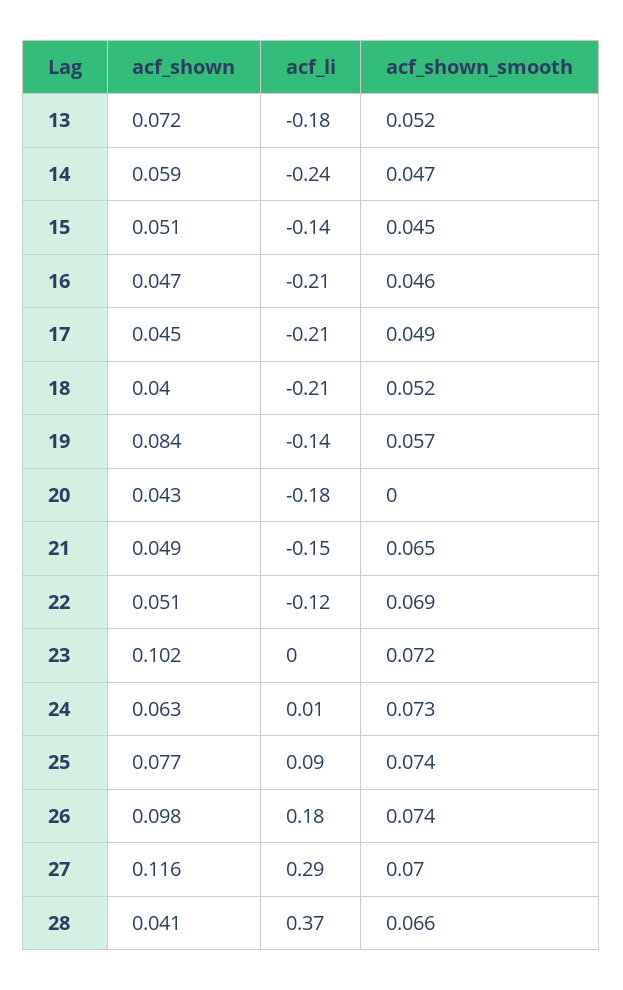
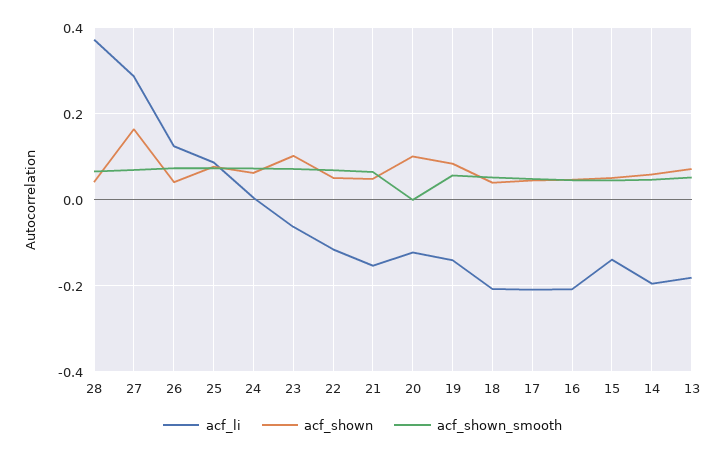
  {
    "acf_shown": {
      "13": 0.072,
      "14": 0.059,
      "15": 0.051,
      "16": 0.047,
      "17": 0.045,
      "18": 0.04,
      "19": 0.084,
-     "20": 0.043,
+     "20": 0.1,
      "21": 0.049,
      "22": 0.051,
      "23": 0.102,
      "24": 0.063,
      "25": 0.077,
-     "26": 0.098,
+     "26": 0.04,
-     "27": 0.116,
+     "27": 0.16,
      "28": 0.041
    },
    "acf_li": {
      "13": -0.18,
-     "14": -0.24,
+     "14": -0.2,
      "15": -0.14,
      "16": -0.21,
      "17": -0.21,
      "18": -0.21,
      "19": -0.14,
-     "20": -0.18,
+     "20": -0.12,
      "21": -0.15,
      "22": -0.12,
-     "23": 0,
+     "23": -0.06,
      "24": 0.01,
      "25": 0.09,
-     "26": 0.18,
+     "26": 0.12,
      "27": 0.29,
      "28": 0.37
    },
    "acf_shown_smooth": {
      "13": 0.052,
      "14": 0.047,
      "15": 0.045,
      "16": 0.046,
      "17": 0.049,
      "18": 0.052,
      "19": 0.057,
      "20": 0,
      "21": 0.065,
      "22": 0.069,
      "23": 0.072,
      "24": 0.073,
      "25": 0.074,
      "26": 0.074,
      "27": 0.07,
      "28": 0.066
    }
  }

